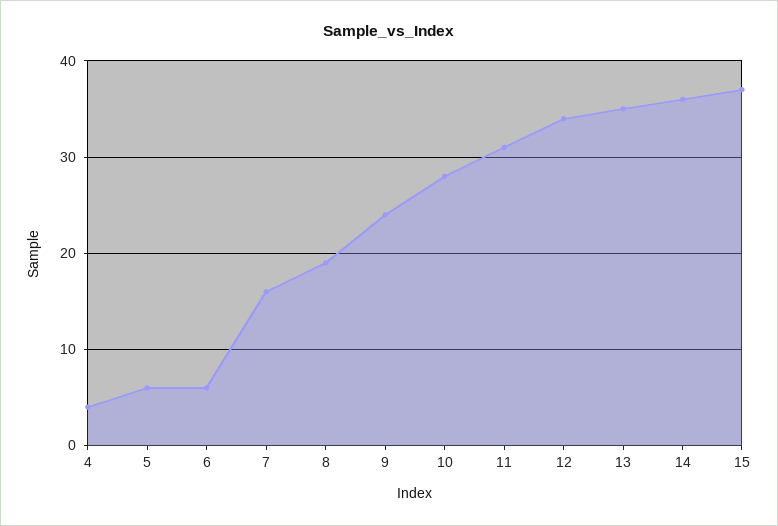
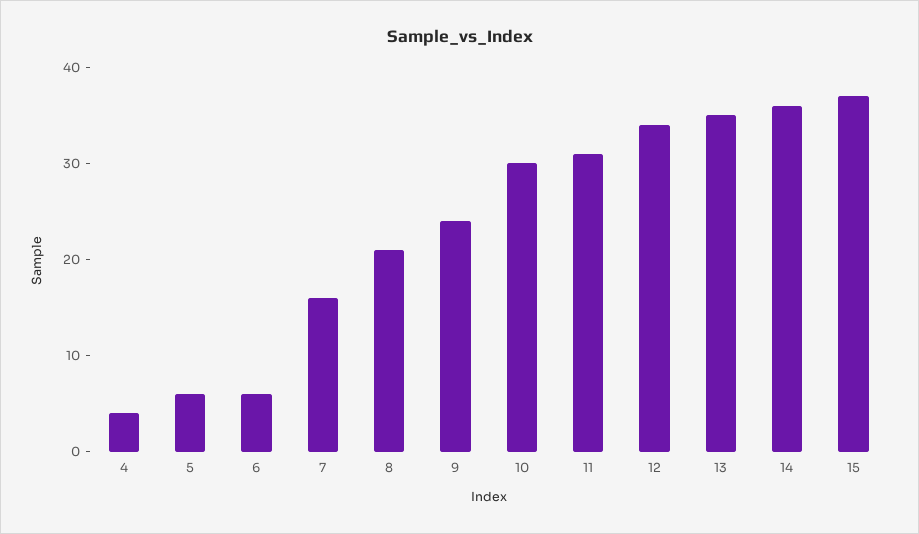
  {
    "4": 4,
    "5": 6,
    "6": 6,
    "7": 16,
-   "8": 19,
+   "8": 21,
    "9": 24,
-   "10": 28,
+   "10": 30,
    "11": 31,
    "12": 34,
    "13": 35,
    "14": 36,
    "15": 37
  }

